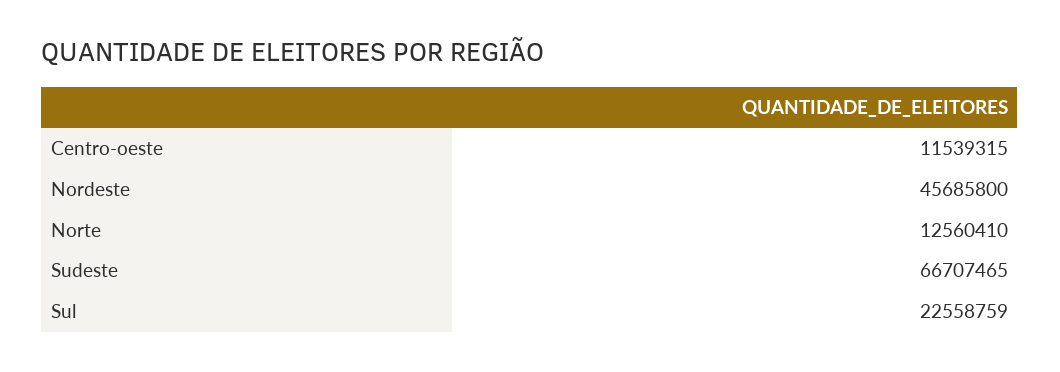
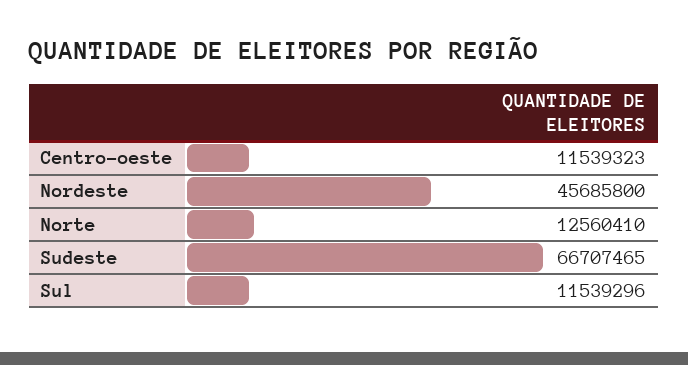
  {
-   "Centro-oeste": 11539315,
+   "Centro-oeste": 11539323,
    "Nordeste": 45685800,
    "Norte": 12560410,
    "Sudeste": 66707465,
-   "Sul": 22558759
+   "Sul": 11539296
  }

